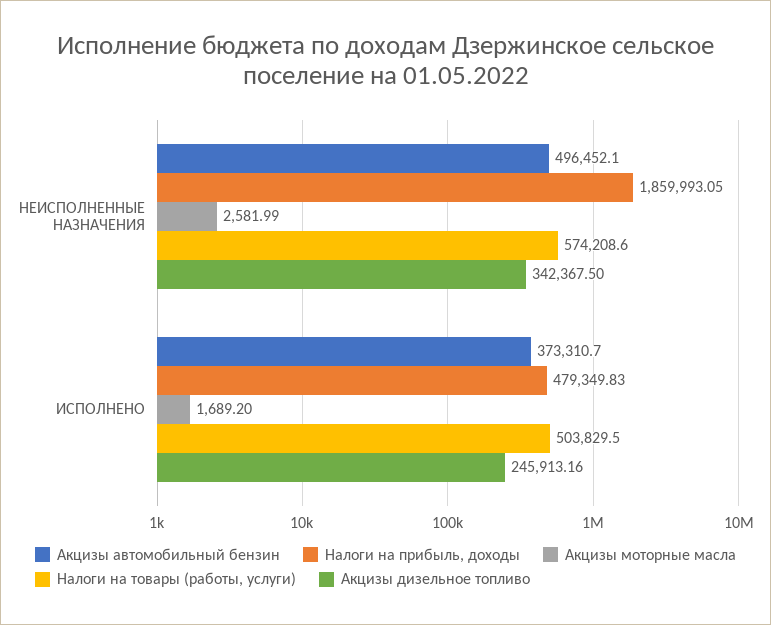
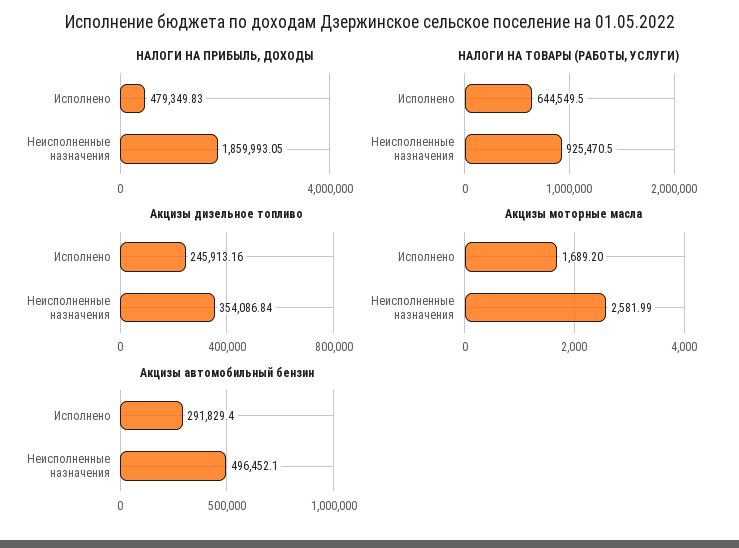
  {
    "Акцизы автомобильный бензин": {
      "НЕИСПОЛНЕННЫЕ НАЗНАЧЕНИЯ": 496452.1,
-     "ИСПОЛНЕНО": 373310.7
+     "ИСПОЛНЕНО": 291829.4
    },
    "Налоги на прибыль, доходы": {
      "НЕИСПОЛНЕННЫЕ НАЗНАЧЕНИЯ": 1859993.05,
      "ИСПОЛНЕНО": 479349.83
    },
    "Акцизы моторные масла": {
      "НЕИСПОЛНЕННЫЕ НАЗНАЧЕНИЯ": 2581.99,
      "ИСПОЛНЕНО": 1689.2
    },
    "Налоги на товары (работы, услуги)": {
-     "НЕИСПОЛНЕННЫЕ НАЗНАЧЕНИЯ": 574208.6,
+     "НЕИСПОЛНЕННЫЕ НАЗНАЧЕНИЯ": 925470.5,
-     "ИСПОЛНЕНО": 503829.5
+     "ИСПОЛНЕНО": 644549.5
    },
    "Акцизы дизельное топливо": {
-     "НЕИСПОЛНЕННЫЕ НАЗНАЧЕНИЯ": 342367.5,
+     "НЕИСПОЛНЕННЫЕ НАЗНАЧЕНИЯ": 354086.84,
      "ИСПОЛНЕНО": 245913.16
    }
  }

